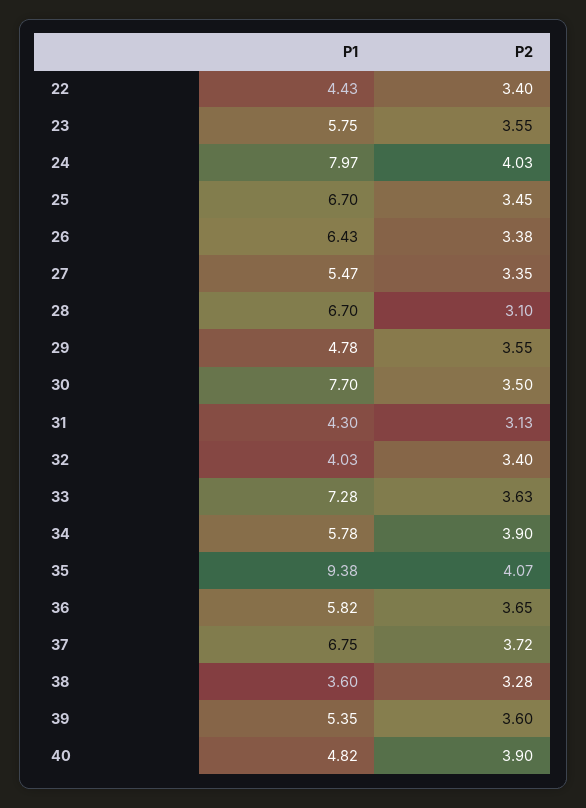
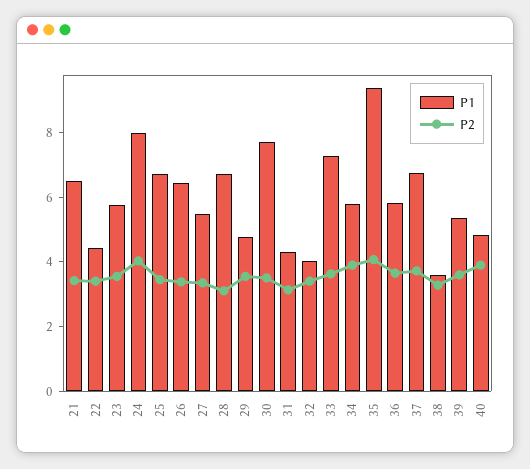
  {
    "P1": {
      "22": 4.43,
      "23": 5.75,
      "24": 7.97,
      "25": 6.7,
      "26": 6.43,
      "27": 5.47,
      "28": 6.7,
      "29": 4.78,
      "30": 7.7,
      "31": 4.3,
      "32": 4.03,
      "33": 7.28,
      "34": 5.78,
      "35": 9.38,
      "36": 5.82,
      "37": 6.75,
      "38": 3.6,
      "39": 5.35,
-     "40": 4.82
+     "40": 4.82,
+     "21": 6.5
    },
    "P2": {
      "22": 3.4,
      "23": 3.55,
      "24": 4.03,
      "25": 3.45,
      "26": 3.38,
      "27": 3.35,
      "28": 3.1,
      "29": 3.55,
      "30": 3.5,
      "31": 3.13,
      "32": 3.4,
      "33": 3.63,
      "34": 3.9,
      "35": 4.07,
      "36": 3.65,
      "37": 3.72,
      "38": 3.28,
      "39": 3.6,
-     "40": 3.9
+     "40": 3.9,
+     "21": 3.5
    }
  }

